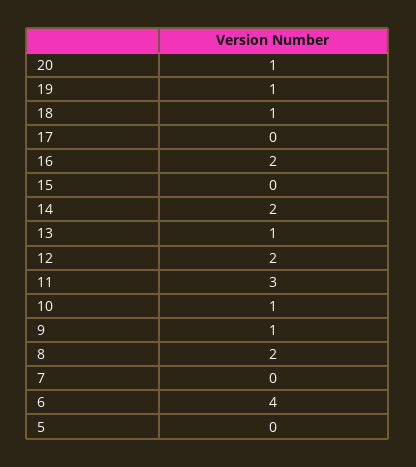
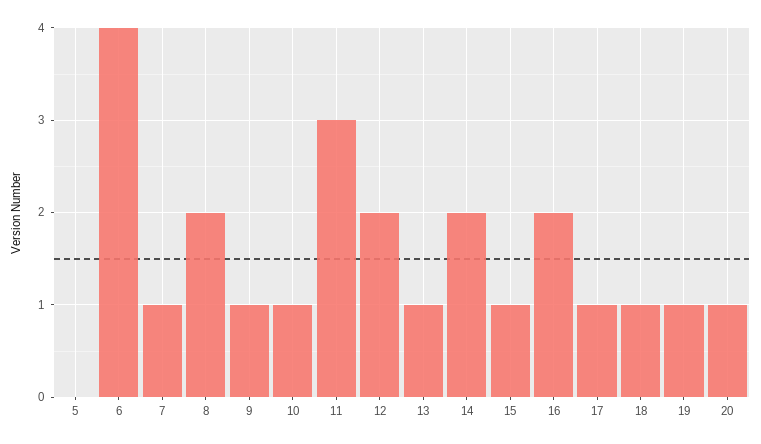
  {
    "20": 1,
    "19": 1,
    "18": 1,
-   "17": 0,
+   "17": 1,
    "16": 2,
-   "15": 0,
+   "15": 1,
    "14": 2,
    "13": 1,
    "12": 2,
    "11": 3,
    "10": 1,
    "9": 1,
    "8": 2,
-   "7": 0,
+   "7": 1,
    "6": 4,
    "5": 0
  }

